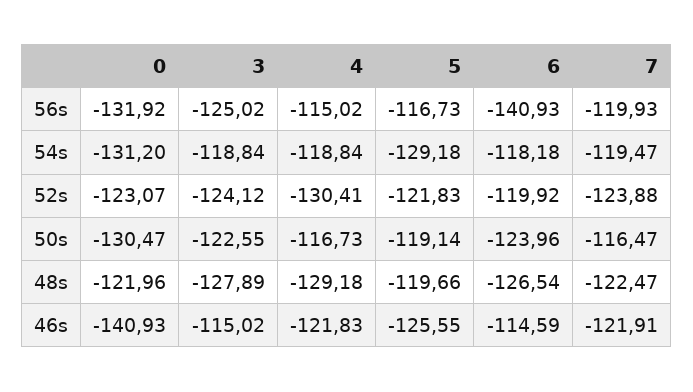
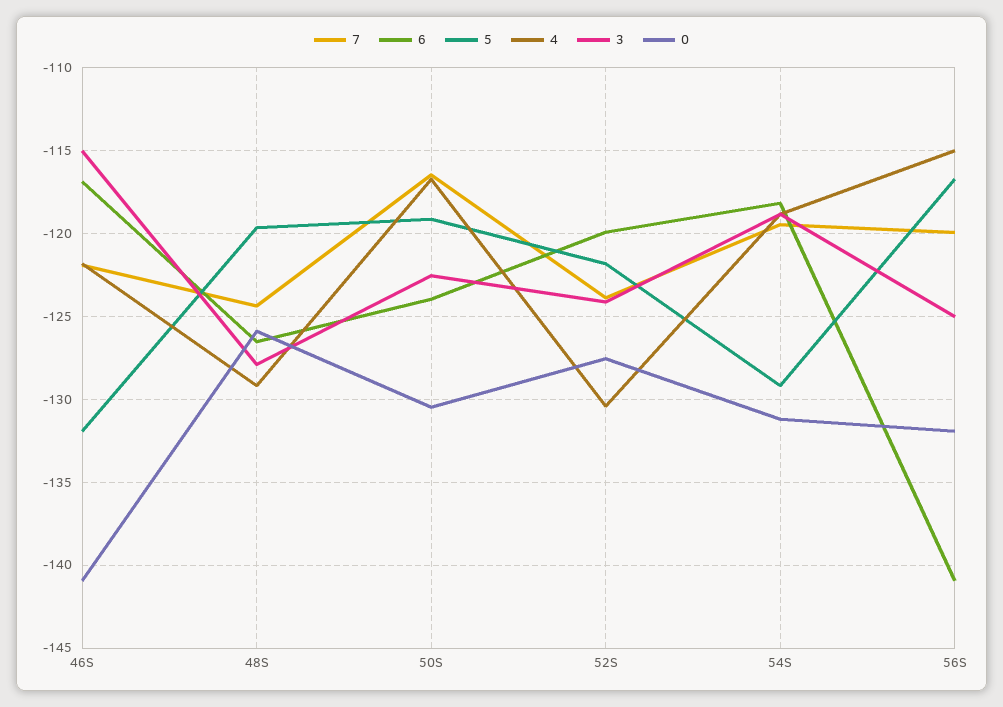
  {
    "0": {
      "56s": -131.92,
      "54s": -131.2,
-     "52s": -123.07,
+     "52s": -127.5,
      "50s": -130.47,
-     "48s": -121.96,
+     "48s": -126,
      "46s": -140.93
    },
    "3": {
      "56s": -125.02,
      "54s": -118.84,
      "52s": -124.12,
      "50s": -122.55,
      "48s": -127.89,
      "46s": -115.02
    },
    "4": {
      "56s": -115.02,
      "54s": -118.84,
      "52s": -130.41,
      "50s": -116.73,
      "48s": -129.18,
      "46s": -121.83
    },
    "5": {
      "56s": -116.73,
      "54s": -129.18,
      "52s": -121.83,
      "50s": -119.14,
      "48s": -119.66,
-     "46s": -125.55
+     "46s": -132
    },
    "6": {
      "56s": -140.93,
      "54s": -118.18,
      "52s": -119.92,
      "50s": -123.96,
      "48s": -126.54,
-     "46s": -114.59
+     "46s": -117
    },
    "7": {
      "56s": -119.93,
      "54s": -119.47,
      "52s": -123.88,
      "50s": -116.47,
-     "48s": -122.47,
+     "48s": -124.5,
      "46s": -121.91
    }
  }

